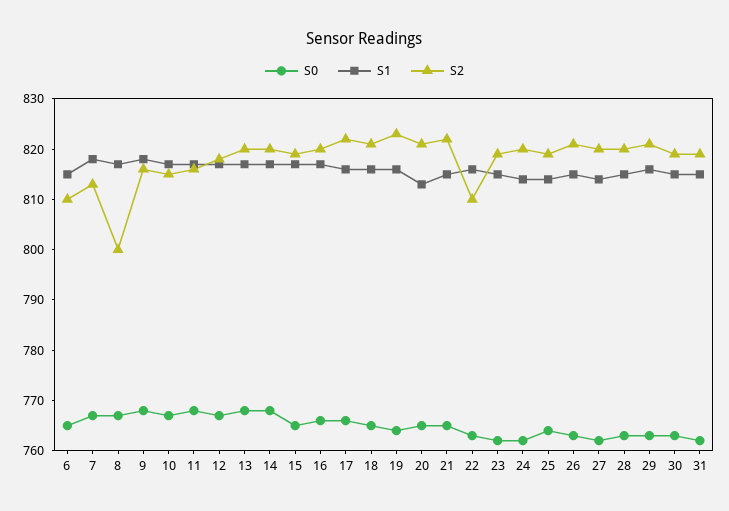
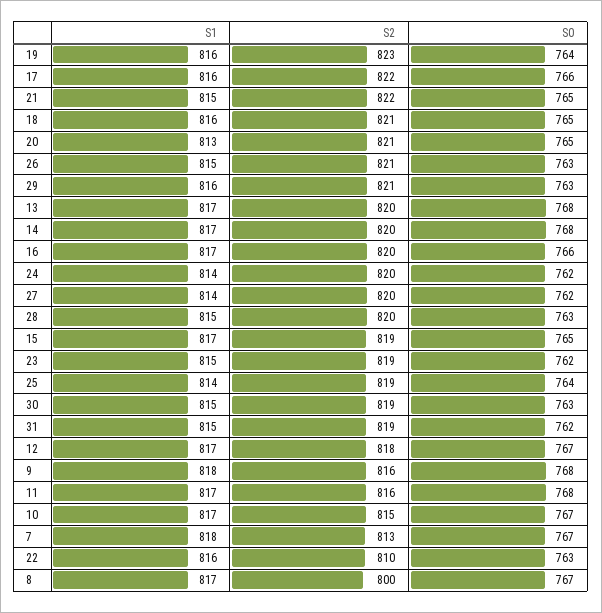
  {
    "S0": {
-     "6": 765,
      "7": 767,
      "8": 767,
      "9": 768,
      "10": 767,
      "11": 768,
      "12": 767,
      "13": 768,
      "14": 768,
      "15": 765,
      "16": 766,
      "17": 766,
      "18": 765,
      "19": 764,
      "20": 765,
      "21": 765,
      "22": 763,
      "23": 762,
      "24": 762,
      "25": 764,
      "26": 763,
      "27": 762,
      "28": 763,
      "29": 763,
      "30": 763,
      "31": 762
    },
    "S1": {
-     "6": 815,
      "7": 818,
      "8": 817,
      "9": 818,
      "10": 817,
      "11": 817,
      "12": 817,
      "13": 817,
      "14": 817,
      "15": 817,
      "16": 817,
      "17": 816,
      "18": 816,
      "19": 816,
      "20": 813,
      "21": 815,
      "22": 816,
      "23": 815,
      "24": 814,
      "25": 814,
      "26": 815,
      "27": 814,
      "28": 815,
      "29": 816,
      "30": 815,
      "31": 815
    },
    "S2": {
-     "6": 810,
      "7": 813,
      "8": 800,
      "9": 816,
      "10": 815,
      "11": 816,
      "12": 818,
      "13": 820,
      "14": 820,
      "15": 819,
      "16": 820,
      "17": 822,
      "18": 821,
      "19": 823,
      "20": 821,
      "21": 822,
      "22": 810,
      "23": 819,
      "24": 820,
      "25": 819,
      "26": 821,
      "27": 820,
      "28": 820,
      "29": 821,
      "30": 819,
      "31": 819
    }
  }

